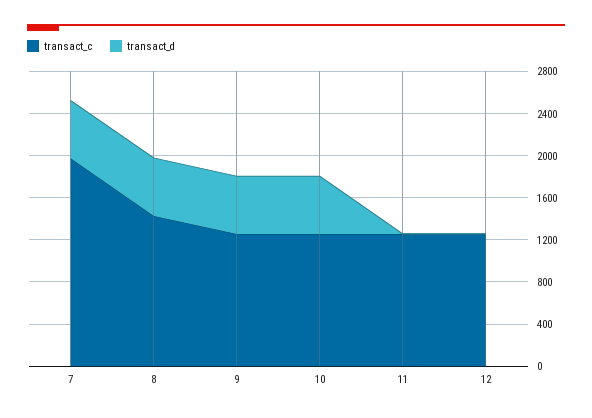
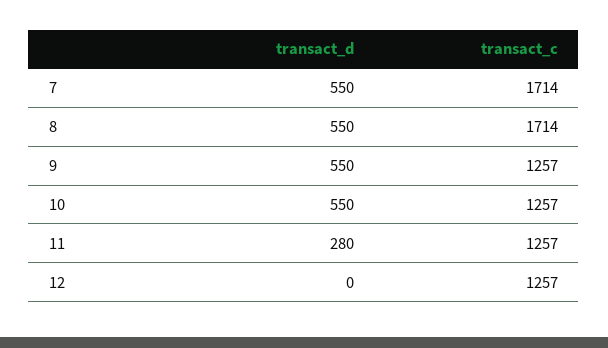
  {
    "transact_c": {
-     "7": 2000,
+     "7": 1714,
-     "8": 1400,
+     "8": 1714,
      "9": 1257,
      "10": 1257,
      "11": 1257,
      "12": 1257
    },
    "transact_d": {
      "7": 550,
      "8": 550,
      "9": 550,
      "10": 550,
-     "11": 0,
+     "11": 280,
      "12": 0
    }
  }

